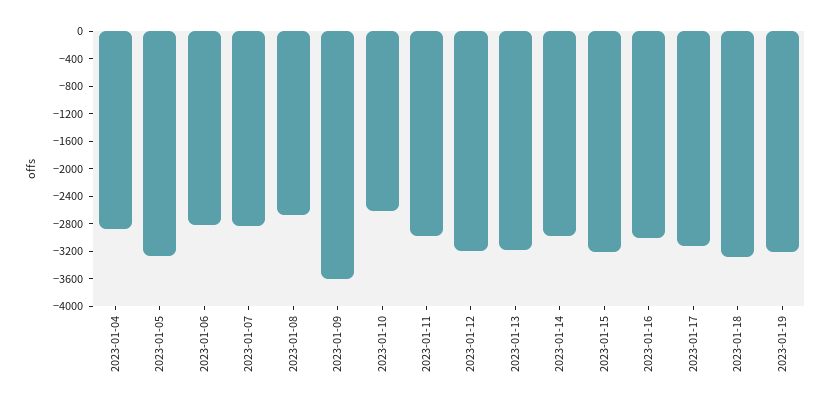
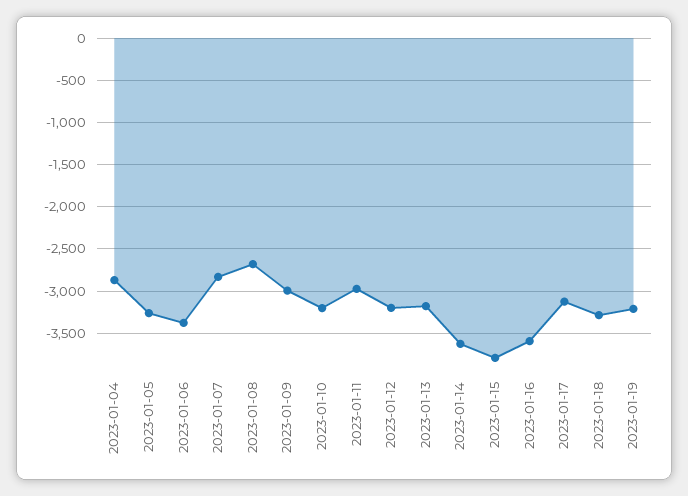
  {
    "2023-01-04": -2900,
    "2023-01-05": -3300,
-   "2023-01-06": -2800,
+   "2023-01-06": -3400,
    "2023-01-07": -2800,
    "2023-01-08": -2700,
-   "2023-01-09": -3600,
+   "2023-01-09": -3000,
-   "2023-01-10": -2600,
+   "2023-01-10": -3200,
    "2023-01-11": -3000,
    "2023-01-12": -3200,
    "2023-01-13": -3200,
-   "2023-01-14": -3000,
+   "2023-01-14": -3600,
-   "2023-01-15": -3200,
+   "2023-01-15": -3800,
-   "2023-01-16": -3000,
+   "2023-01-16": -3600,
    "2023-01-17": -3100,
    "2023-01-18": -3300,
    "2023-01-19": -3200
  }

